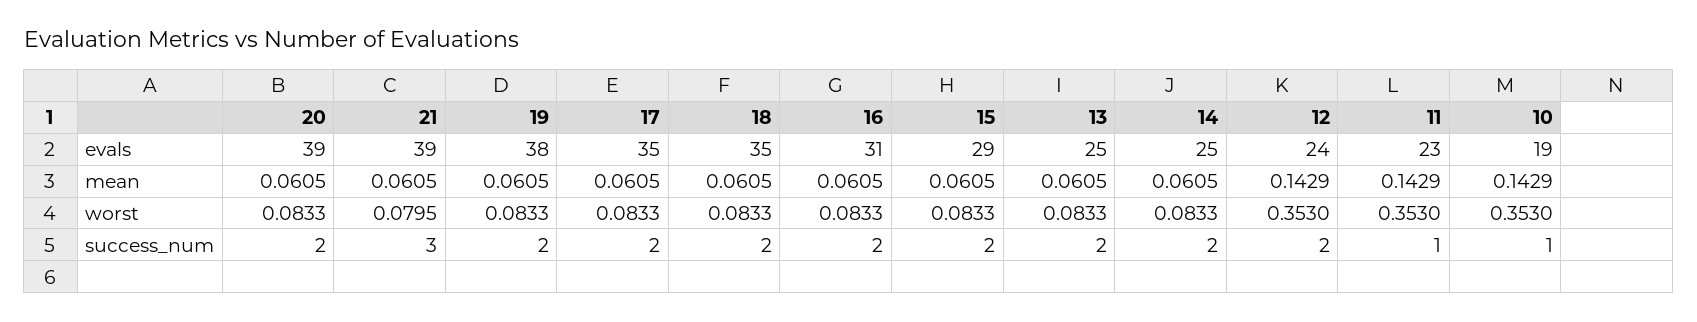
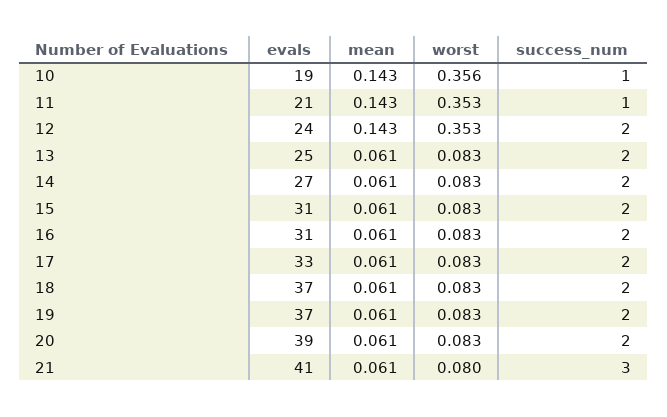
  {
    "20": {
      "evals": 39,
      "mean": 0.0605,
      "worst": 0.0833,
      "success_num": 2
    },
    "21": {
-     "evals": 39,
+     "evals": 41,
      "mean": 0.0605,
      "worst": 0.0795,
      "success_num": 3
    },
    "19": {
-     "evals": 38,
+     "evals": 37,
      "mean": 0.0605,
      "worst": 0.0833,
      "success_num": 2
    },
    "17": {
-     "evals": 35,
+     "evals": 33,
      "mean": 0.0605,
      "worst": 0.0833,
      "success_num": 2
    },
    "18": {
-     "evals": 35,
+     "evals": 37,
      "mean": 0.0605,
      "worst": 0.0833,
      "success_num": 2
    },
    "16": {
      "evals": 31,
      "mean": 0.0605,
      "worst": 0.0833,
      "success_num": 2
    },
    "15": {
-     "evals": 29,
+     "evals": 31,
      "mean": 0.0605,
      "worst": 0.0833,
      "success_num": 2
    },
    "13": {
      "evals": 25,
      "mean": 0.0605,
      "worst": 0.0833,
      "success_num": 2
    },
    "14": {
-     "evals": 25,
+     "evals": 27,
      "mean": 0.0605,
      "worst": 0.0833,
      "success_num": 2
    },
    "12": {
      "evals": 24,
      "mean": 0.1429,
      "worst": 0.353,
      "success_num": 2
    },
    "11": {
-     "evals": 23,
+     "evals": 21,
      "mean": 0.1429,
      "worst": 0.353,
      "success_num": 1
    },
    "10": {
      "evals": 19,
      "mean": 0.1429,
-     "worst": 0.353,
+     "worst": 0.356,
      "success_num": 1
    }
  }

